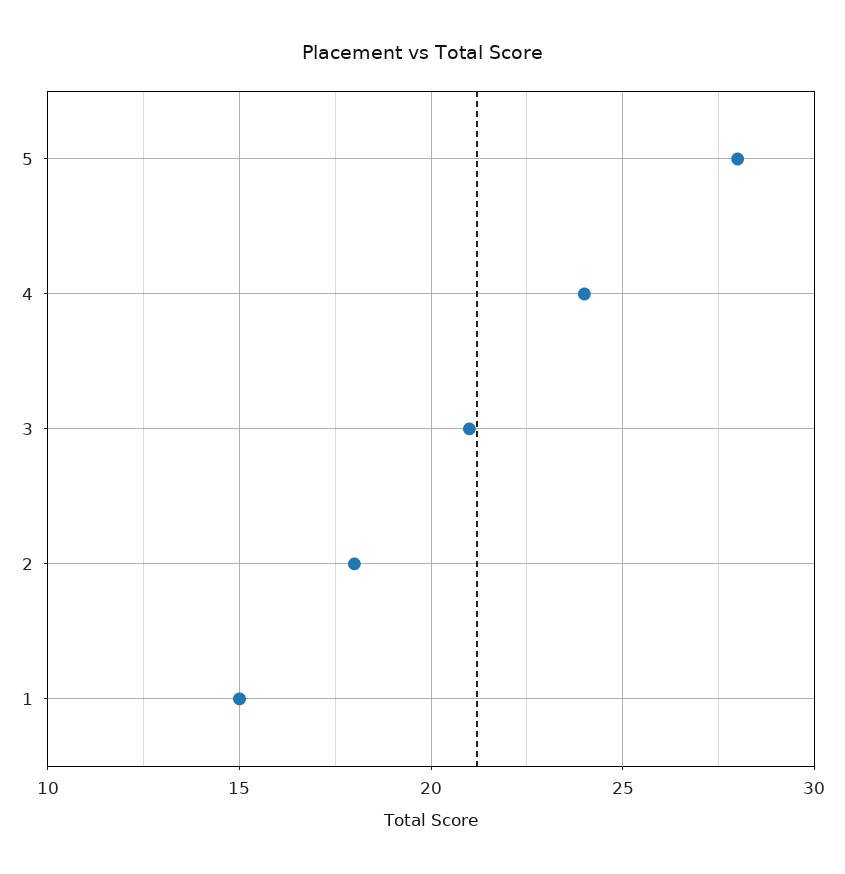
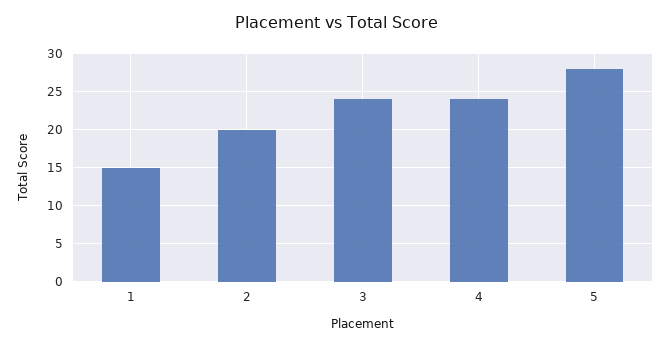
  {
    "5": 28,
    "4": 24,
-   "3": 21,
+   "3": 24,
-   "2": 18,
+   "2": 20,
    "1": 15
  }

